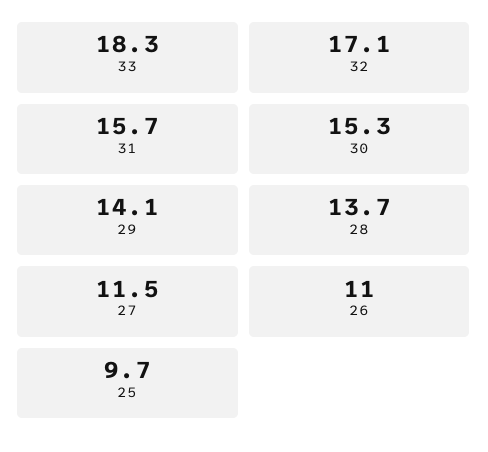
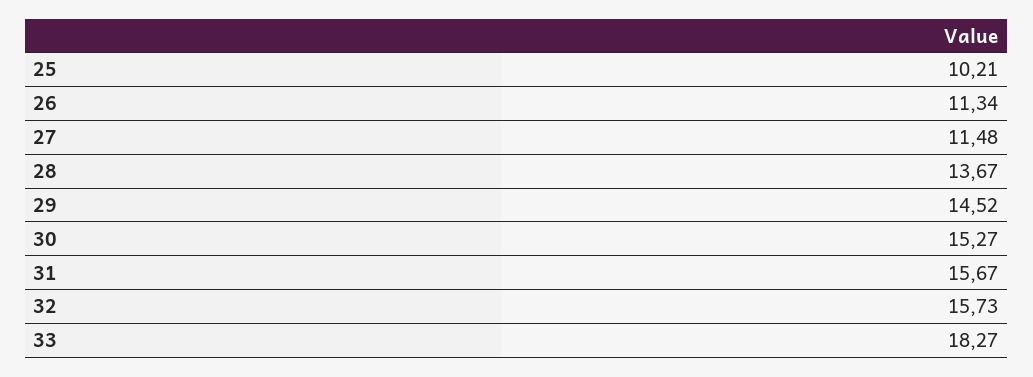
  {
    "33": 18.27,
-   "32": 17.1,
+   "32": 15.73,
    "31": 15.67,
    "30": 15.27,
-   "29": 14.1,
+   "29": 14.52,
    "28": 13.67,
    "27": 11.48,
-   "26": 11,
+   "26": 11.34,
-   "25": 9.7
+   "25": 10.21
  }

